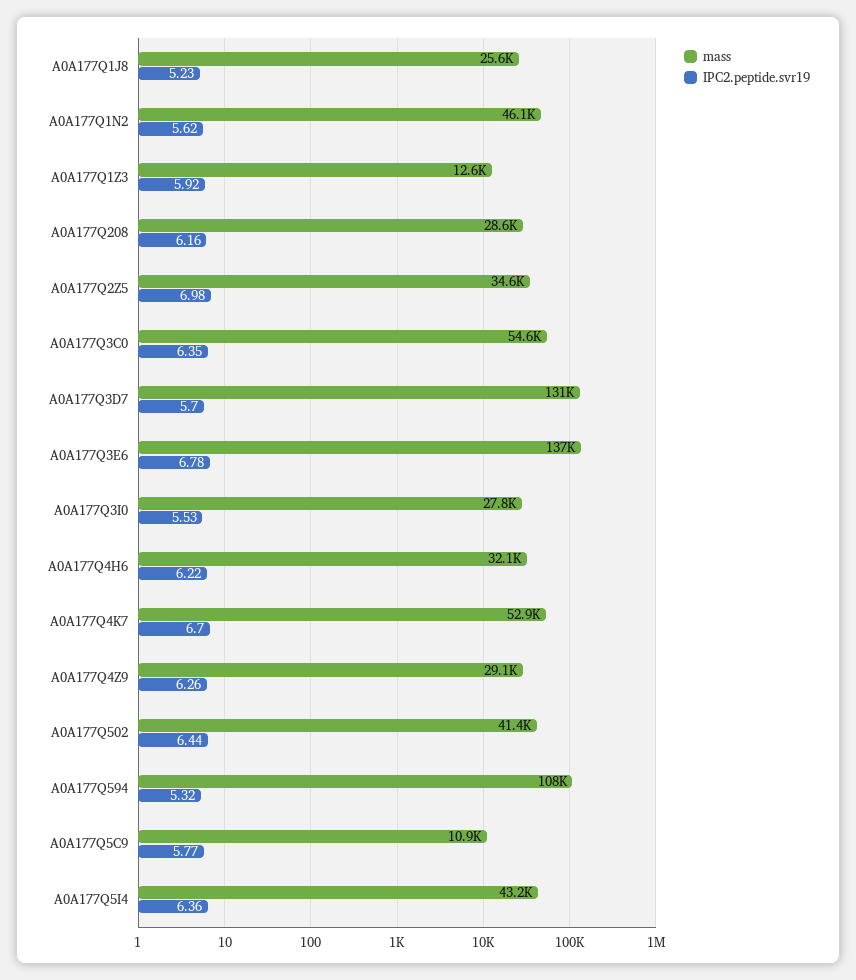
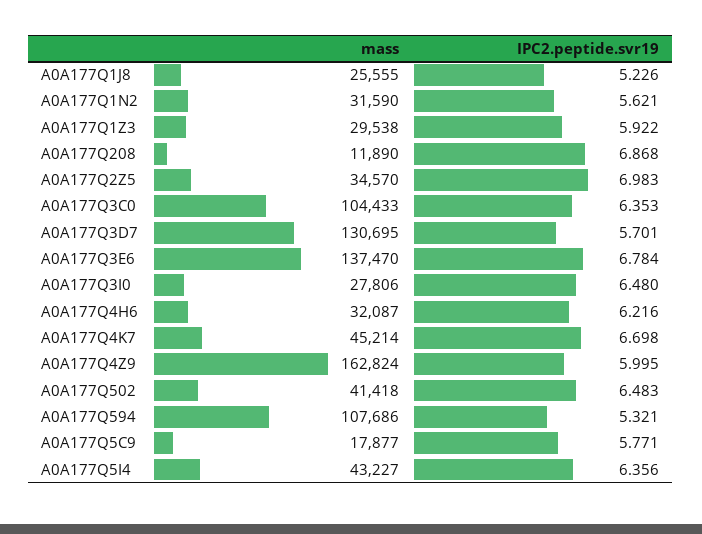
  {
    "mass": {
      "A0A177Q1J8": 25555,
-     "A0A177Q1N2": 46100,
+     "A0A177Q1N2": 31590,
-     "A0A177Q1Z3": 12600,
+     "A0A177Q1Z3": 29538,
-     "A0A177Q208": 28600,
+     "A0A177Q208": 11890,
      "A0A177Q2Z5": 34570,
-     "A0A177Q3C0": 54600,
+     "A0A177Q3C0": 104433,
      "A0A177Q3D7": 130695,
      "A0A177Q3E6": 137470,
      "A0A177Q3I0": 27806,
      "A0A177Q4H6": 32087,
-     "A0A177Q4K7": 52900,
+     "A0A177Q4K7": 45214,
-     "A0A177Q4Z9": 29100,
+     "A0A177Q4Z9": 162824,
      "A0A177Q502": 41418,
      "A0A177Q594": 107686,
-     "A0A177Q5C9": 10900,
+     "A0A177Q5C9": 17877,
      "A0A177Q5I4": 43227
    },
    "IPC2.peptide.svr19": {
      "A0A177Q1J8": 5.226,
      "A0A177Q1N2": 5.621,
      "A0A177Q1Z3": 5.922,
-     "A0A177Q208": 6.16,
+     "A0A177Q208": 6.868,
      "A0A177Q2Z5": 6.983,
      "A0A177Q3C0": 6.353,
      "A0A177Q3D7": 5.701,
      "A0A177Q3E6": 6.784,
-     "A0A177Q3I0": 5.53,
+     "A0A177Q3I0": 6.48,
      "A0A177Q4H6": 6.216,
      "A0A177Q4K7": 6.698,
-     "A0A177Q4Z9": 6.26,
+     "A0A177Q4Z9": 5.995,
-     "A0A177Q502": 6.44,
+     "A0A177Q502": 6.483,
      "A0A177Q594": 5.321,
      "A0A177Q5C9": 5.771,
      "A0A177Q5I4": 6.356
    }
  }

